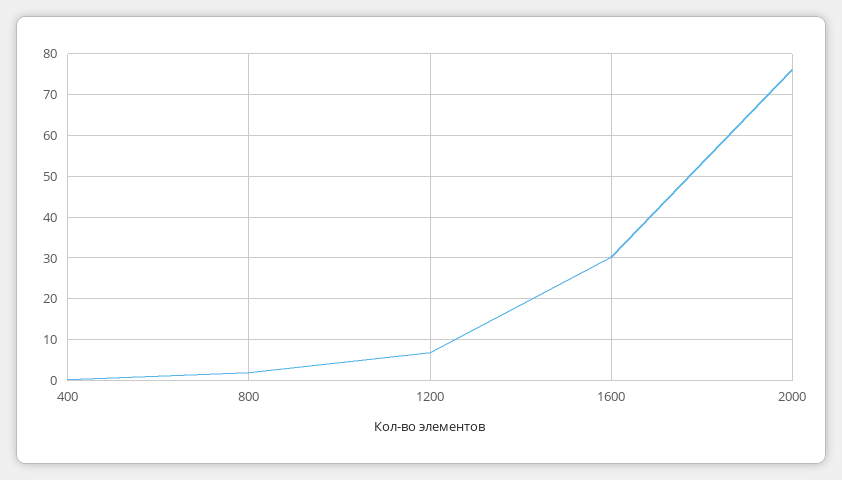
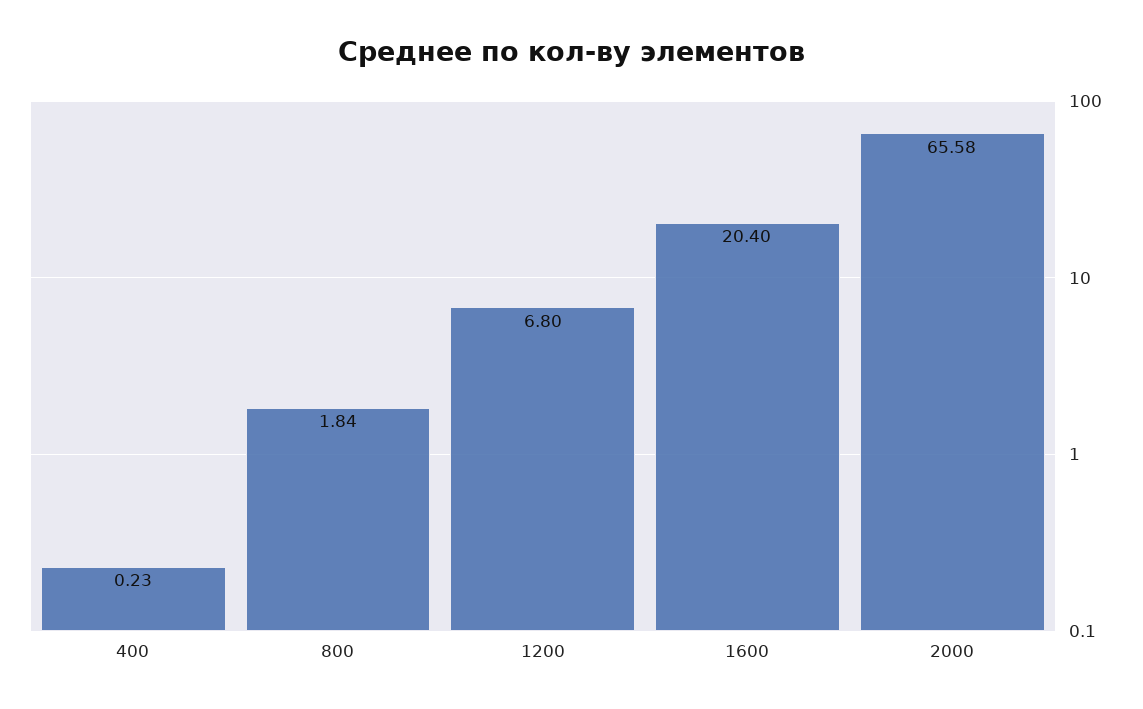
  {
    "400": 0.23,
    "800": 1.84,
    "1200": 6.8,
-   "1600": 30,
+   "1600": 20.4,
-   "2000": 76
+   "2000": 65.58
  }

